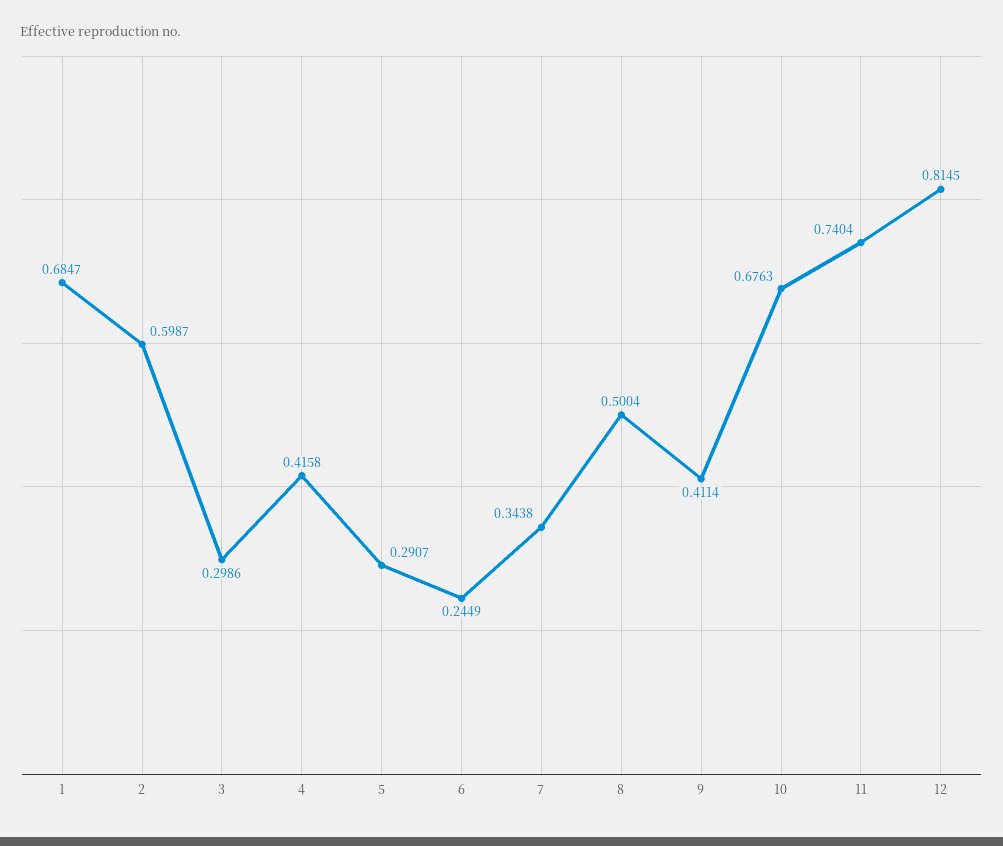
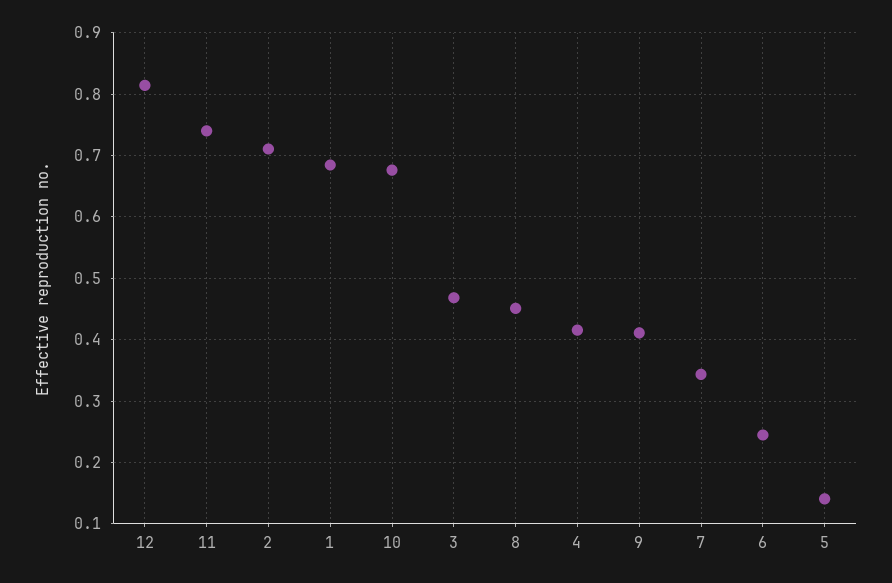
  {
    "1": 0.6847,
-   "2": 0.5987,
+   "2": 0.71,
-   "3": 0.2986,
+   "3": 0.47,
    "4": 0.4158,
-   "5": 0.2907,
+   "5": 0.14,
    "6": 0.2449,
    "7": 0.3438,
-   "8": 0.5004,
+   "8": 0.45,
    "9": 0.4114,
    "10": 0.6763,
    "11": 0.7404,
    "12": 0.8145
  }

